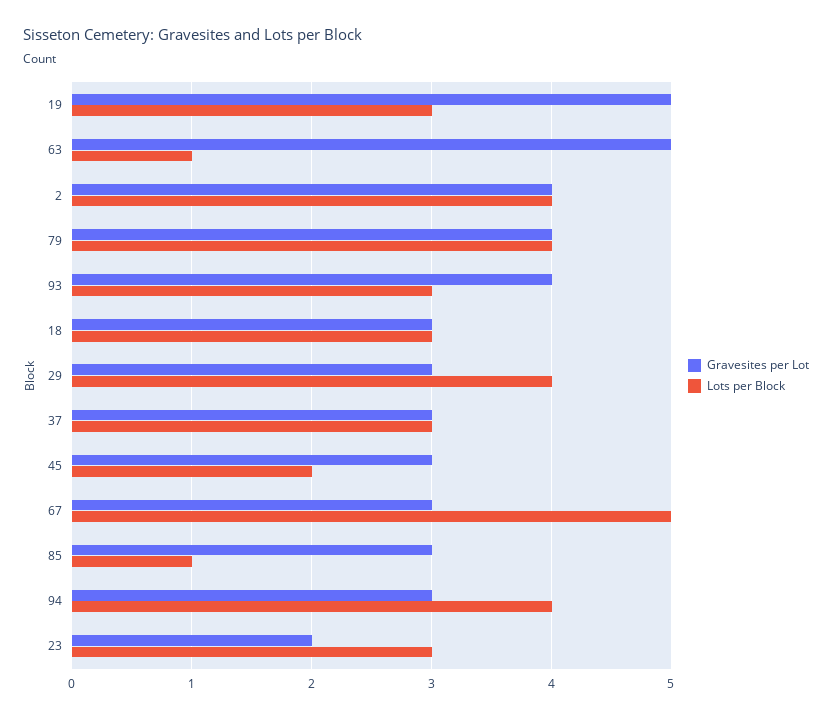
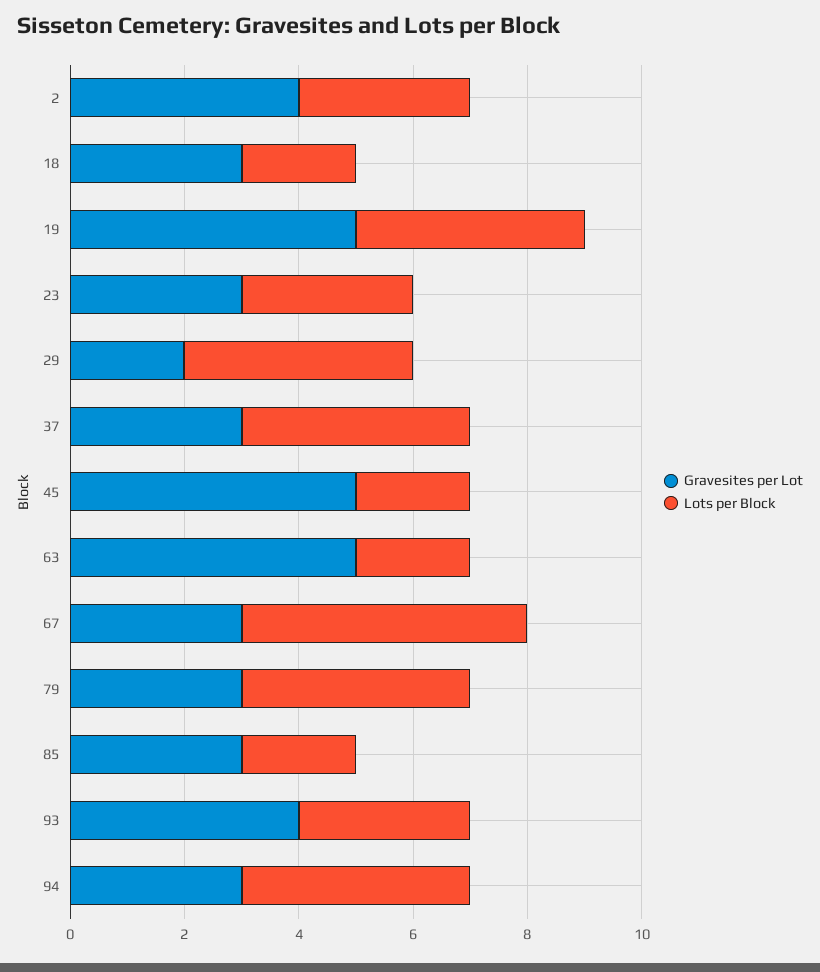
  {
    "Gravesites per Lot": {
      "19": 5,
      "63": 5,
      "2": 4,
-     "79": 4,
+     "79": 3,
      "93": 4,
      "18": 3,
-     "29": 3,
+     "29": 2,
      "37": 3,
-     "45": 3,
+     "45": 5,
      "67": 3,
      "85": 3,
      "94": 3,
-     "23": 2
+     "23": 3
    },
    "Lots per Block": {
-     "19": 3,
+     "19": 4,
-     "63": 1,
+     "63": 2,
-     "2": 4,
+     "2": 3,
      "79": 4,
      "93": 3,
-     "18": 3,
+     "18": 2,
      "29": 4,
-     "37": 3,
+     "37": 4,
      "45": 2,
      "67": 5,
-     "85": 1,
+     "85": 2,
      "94": 4,
      "23": 3
    }
  }

